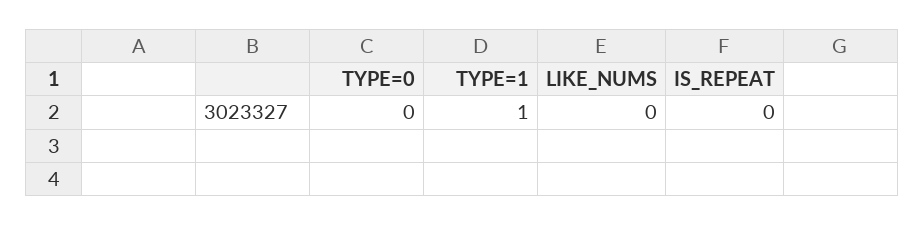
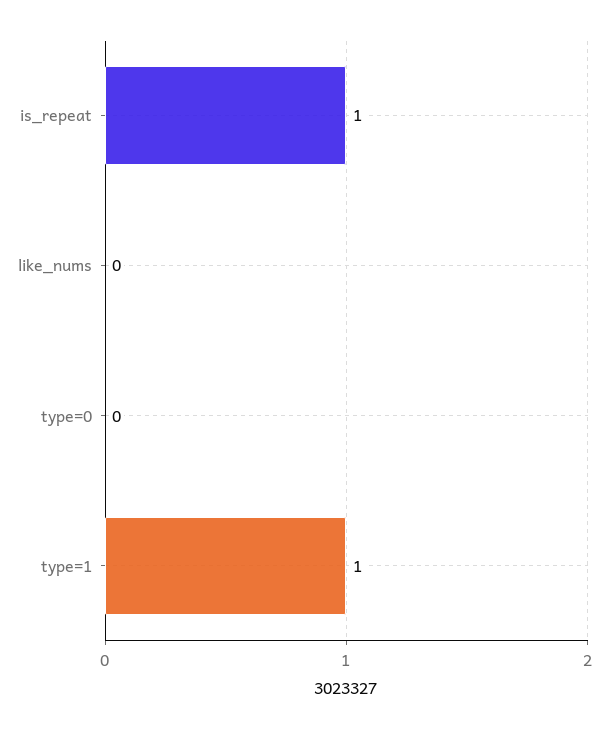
  {
    "TYPE=0": 0,
    "TYPE=1": 1,
    "LIKE_NUMS": 0,
-   "IS_REPEAT": 0
+   "IS_REPEAT": 1
  }

